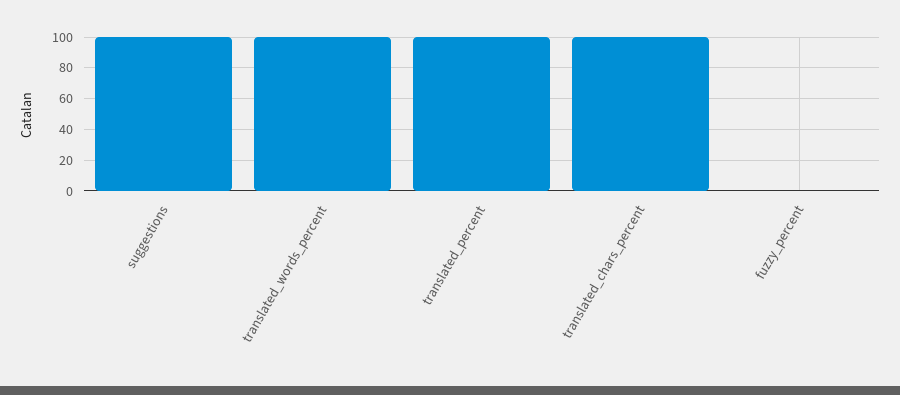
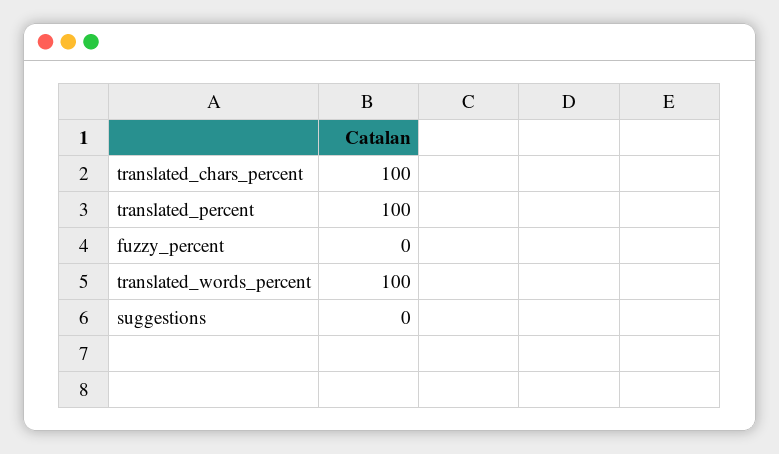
  {
-   "suggestions": 100,
+   "suggestions": 0,
    "translated_words_percent": 100,
    "translated_percent": 100,
    "translated_chars_percent": 100,
    "fuzzy_percent": 0
  }

